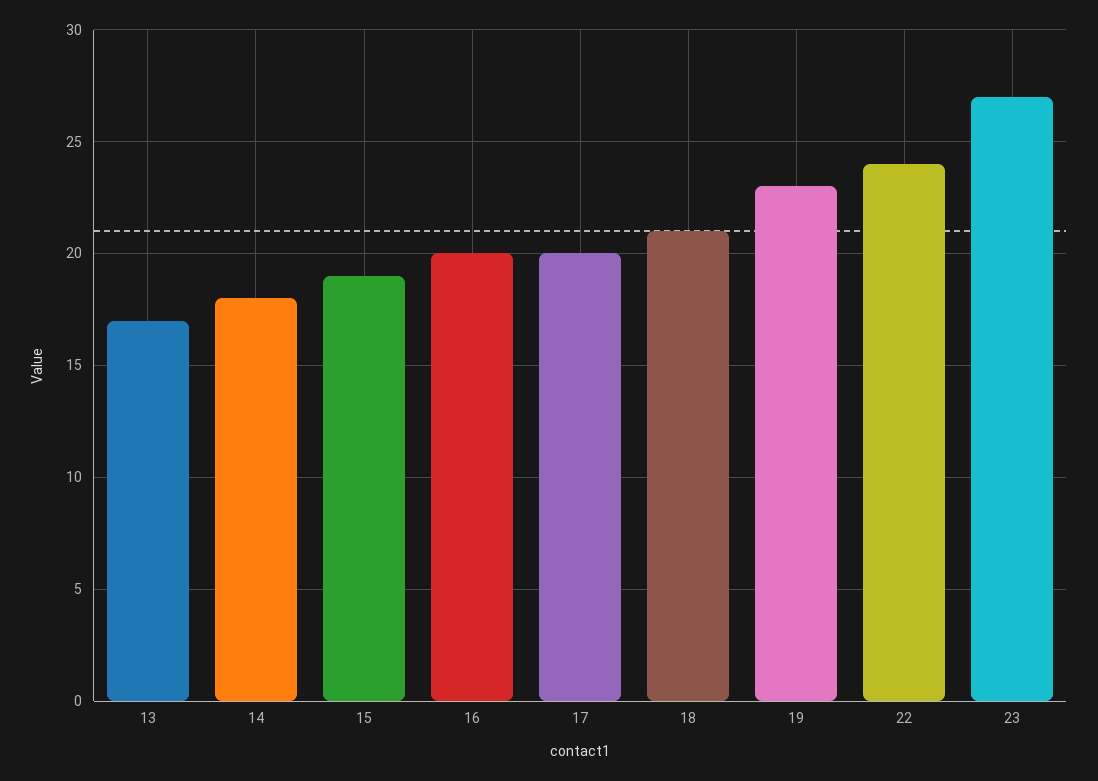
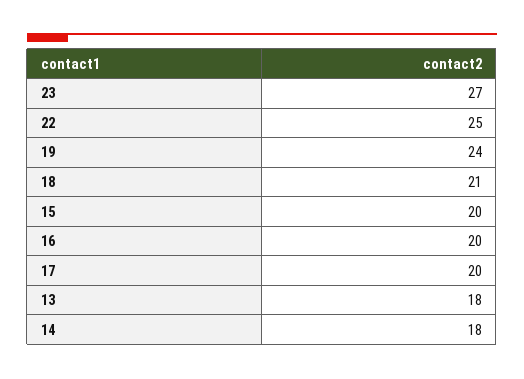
  {
-   "13": 17,
+   "13": 18,
    "14": 18,
-   "15": 19,
+   "15": 20,
    "16": 20,
    "17": 20,
    "18": 21,
-   "19": 23,
+   "19": 24,
-   "22": 24,
+   "22": 25,
    "23": 27
  }

